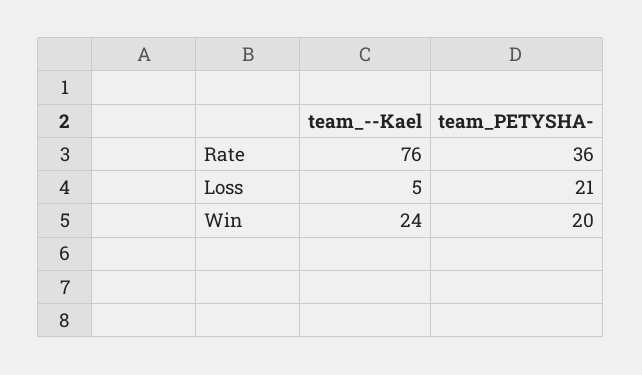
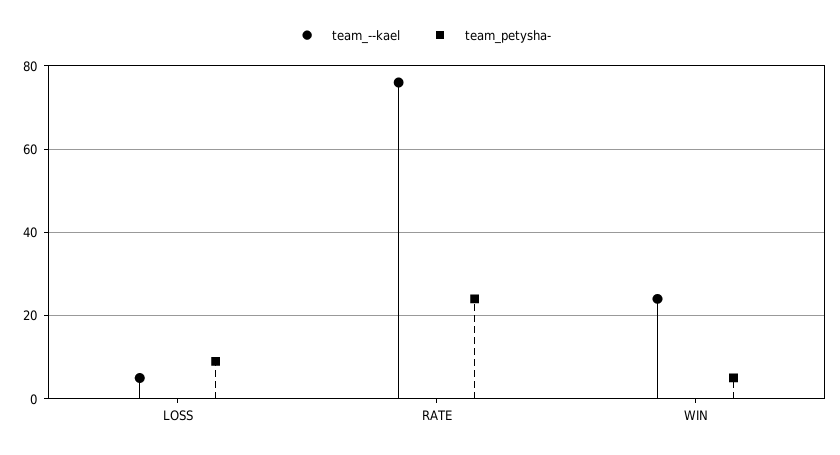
  {
    "team_--Kael": {
      "Rate": 76,
      "Loss": 5,
      "Win": 24
    },
    "team_PETYSHA-": {
-     "Rate": 36,
+     "Rate": 25,
-     "Loss": 21,
+     "Loss": 10,
-     "Win": 20
+     "Win": 5
    }
  }

